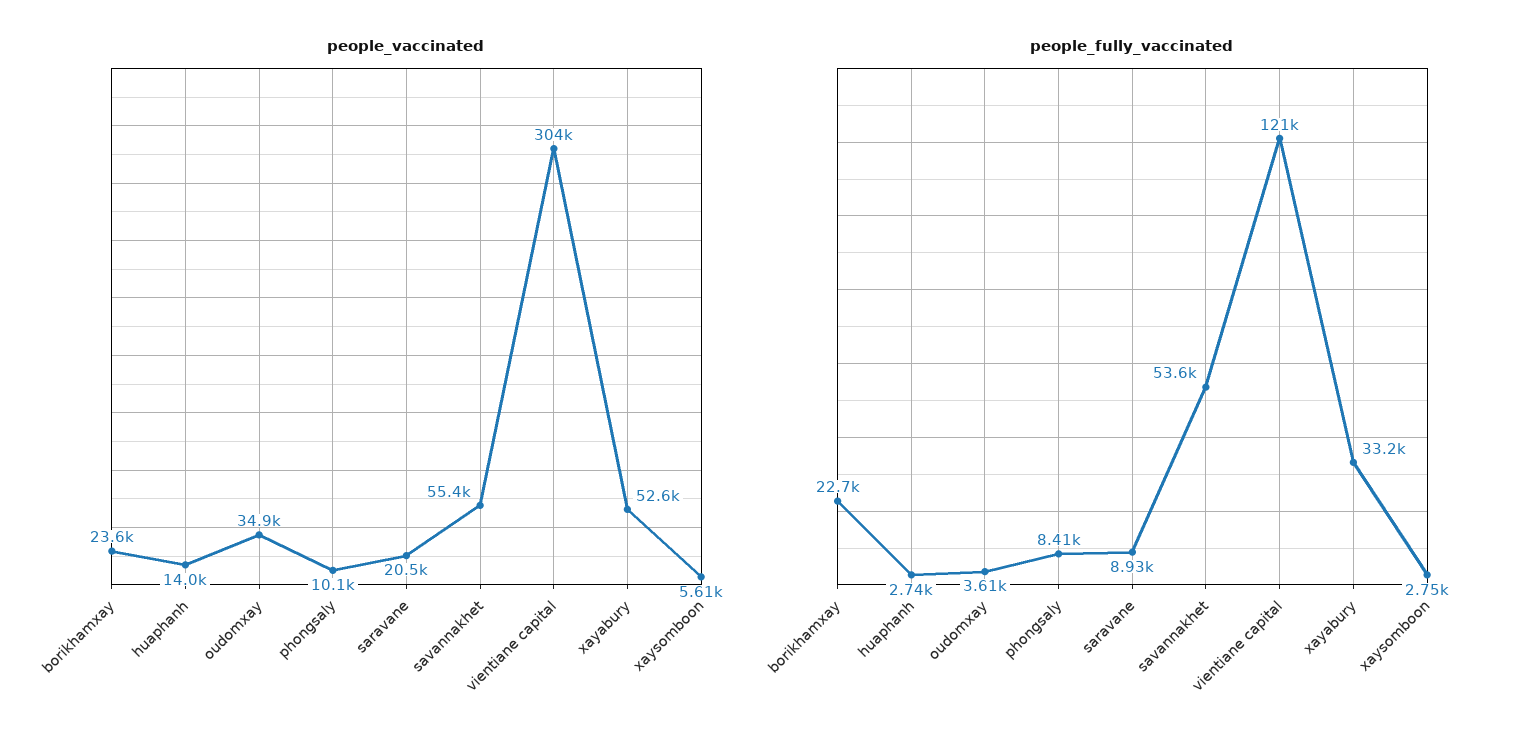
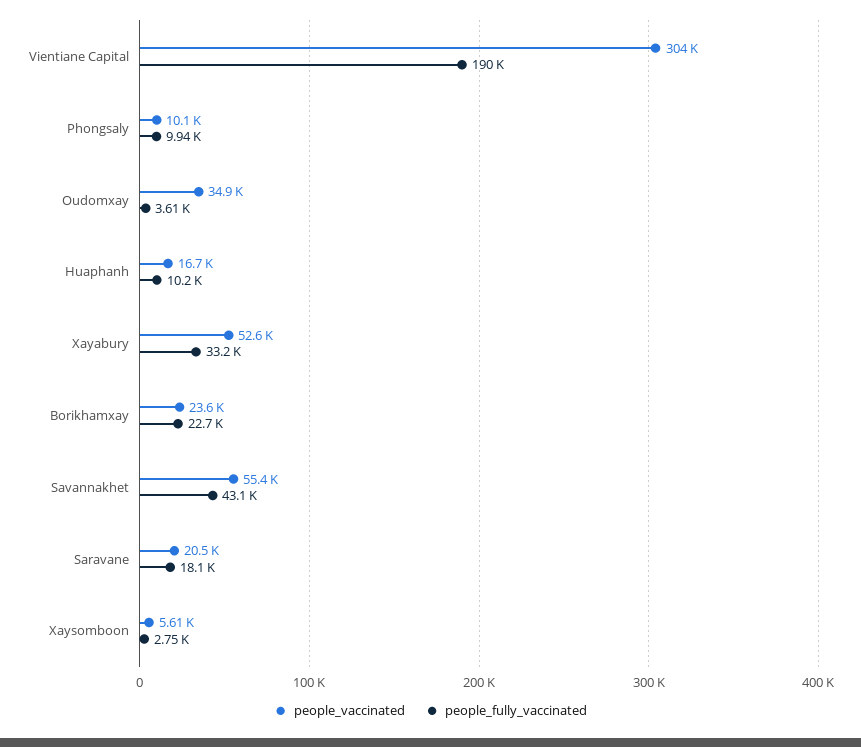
  {
    "people_vaccinated": {
      "borikhamxay": 23600,
-     "huaphanh": 14000,
+     "huaphanh": 16700,
      "oudomxay": 34900,
      "phongsaly": 10100,
      "saravane": 20500,
      "savannakhet": 55400,
      "vientiane capital": 304000,
      "xayabury": 52600,
      "xaysomboon": 5610
    },
    "people_fully_vaccinated": {
      "borikhamxay": 22700,
-     "huaphanh": 2740,
+     "huaphanh": 10200,
      "oudomxay": 3610,
-     "phongsaly": 8410,
+     "phongsaly": 9940,
-     "saravane": 8930,
+     "saravane": 18100,
-     "savannakhet": 53600,
+     "savannakhet": 43100,
-     "vientiane capital": 121000,
+     "vientiane capital": 190000,
      "xayabury": 33200,
      "xaysomboon": 2750
    }
  }

